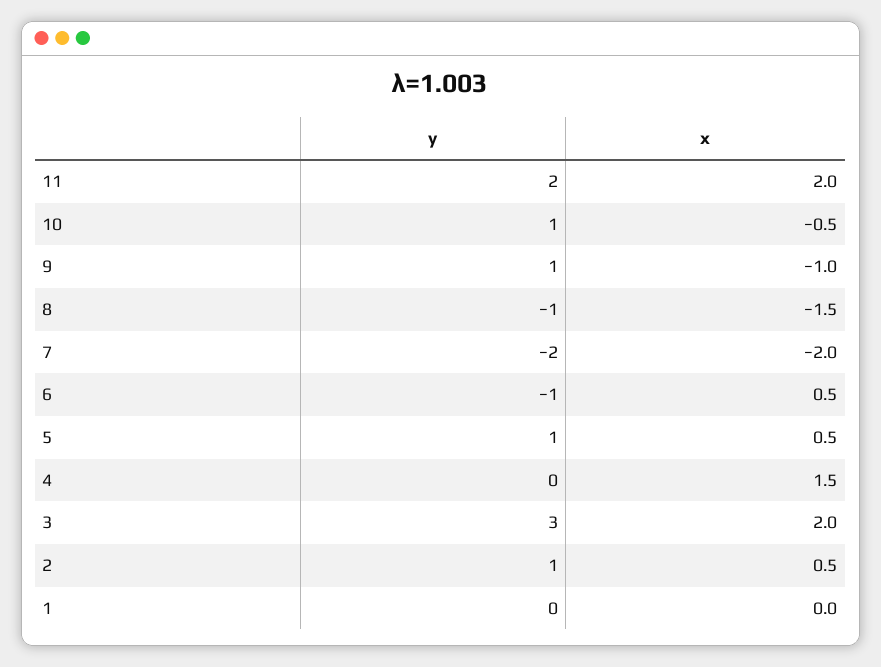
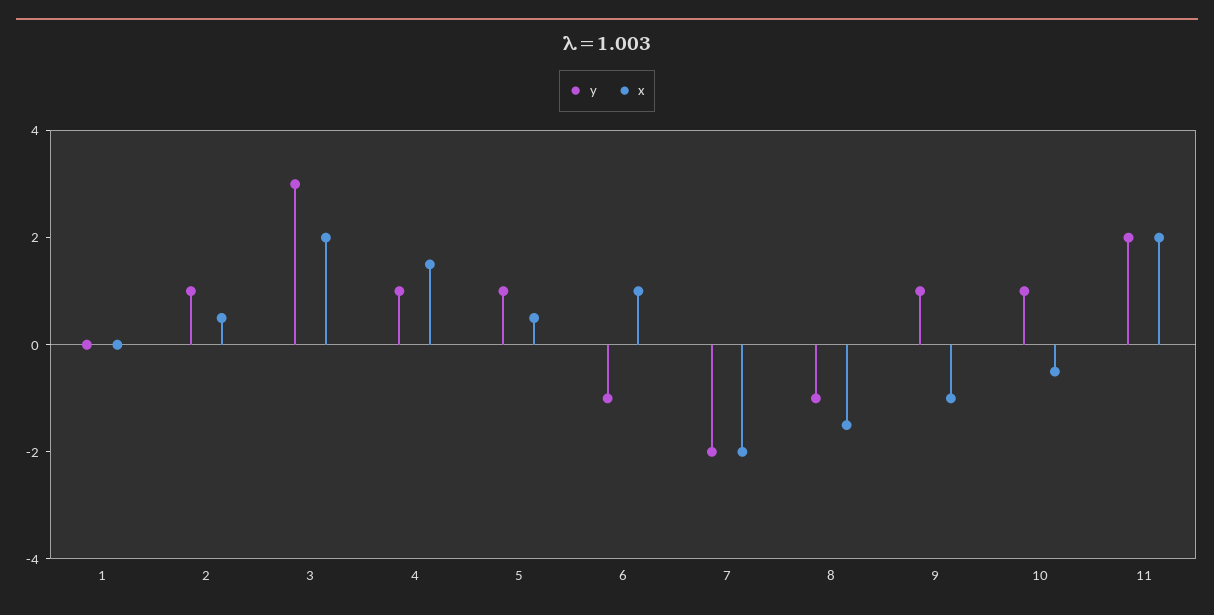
  {
    "y": {
      "11": 2,
      "10": 1,
      "9": 1,
      "8": -1,
      "7": -2,
      "6": -1,
      "5": 1,
-     "4": 0,
+     "4": 1,
      "3": 3,
      "2": 1,
      "1": 0
    },
    "x": {
      "11": 2,
      "10": -0.5,
      "9": -1,
      "8": -1.5,
      "7": -2,
-     "6": 0.5,
+     "6": 1,
      "5": 0.5,
      "4": 1.5,
      "3": 2,
      "2": 0.5,
      "1": 0
    }
  }

